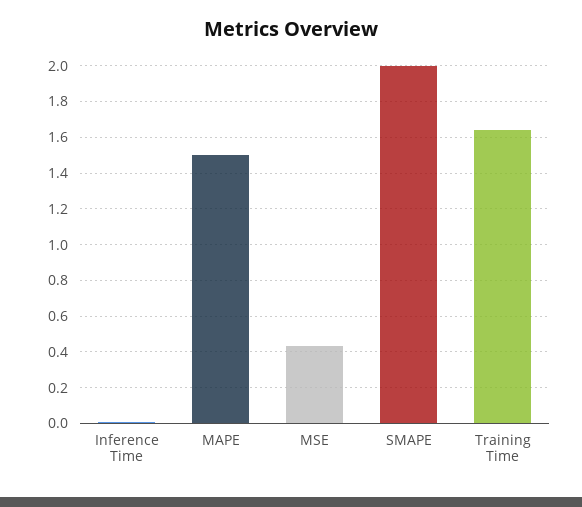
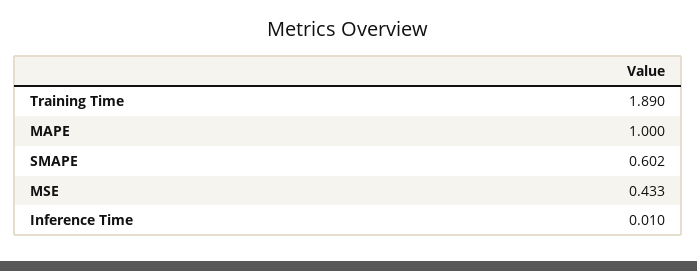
  {
    "Inference Time": 0.01,
-   "MAPE": 1.5,
+   "MAPE": 1,
    "MSE": 0.433,
-   "SMAPE": 2,
+   "SMAPE": 0.602,
-   "Training Time": 1.65
+   "Training Time": 1.89
  }

